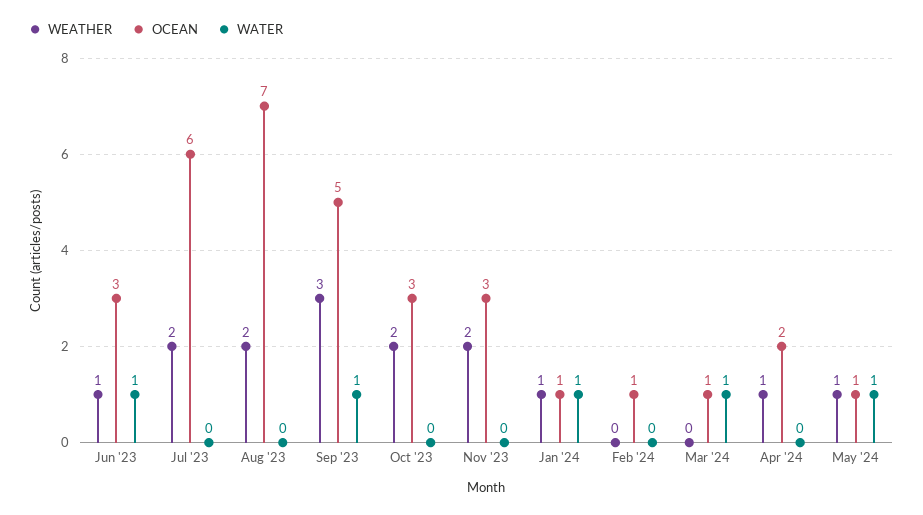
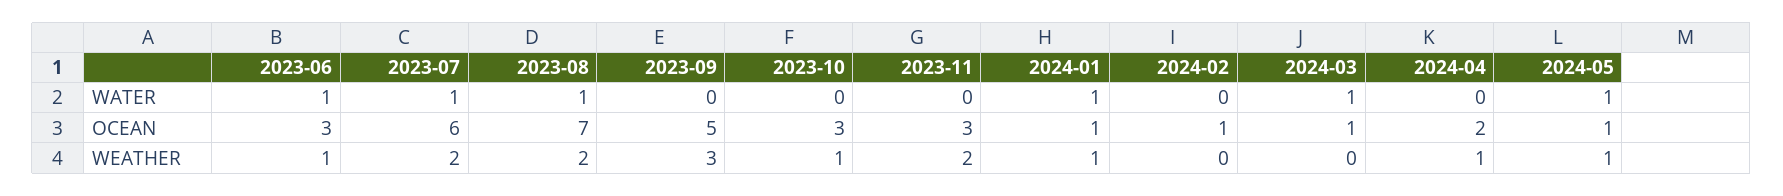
  {
    "WEATHER": {
      "Jun '23": 1,
      "Jul '23": 2,
      "Aug '23": 2,
      "Sep '23": 3,
-     "Oct '23": 2,
+     "Oct '23": 1,
      "Nov '23": 2,
      "Jan '24": 1,
      "Feb '24": 0,
      "Mar '24": 0,
      "Apr '24": 1,
      "May '24": 1
    },
    "OCEAN": {
      "Jun '23": 3,
      "Jul '23": 6,
      "Aug '23": 7,
      "Sep '23": 5,
      "Oct '23": 3,
      "Nov '23": 3,
      "Jan '24": 1,
      "Feb '24": 1,
      "Mar '24": 1,
      "Apr '24": 2,
      "May '24": 1
    },
    "WATER": {
      "Jun '23": 1,
-     "Jul '23": 0,
+     "Jul '23": 1,
-     "Aug '23": 0,
+     "Aug '23": 1,
-     "Sep '23": 1,
+     "Sep '23": 0,
      "Oct '23": 0,
      "Nov '23": 0,
      "Jan '24": 1,
      "Feb '24": 0,
      "Mar '24": 1,
      "Apr '24": 0,
      "May '24": 1
    }
  }

